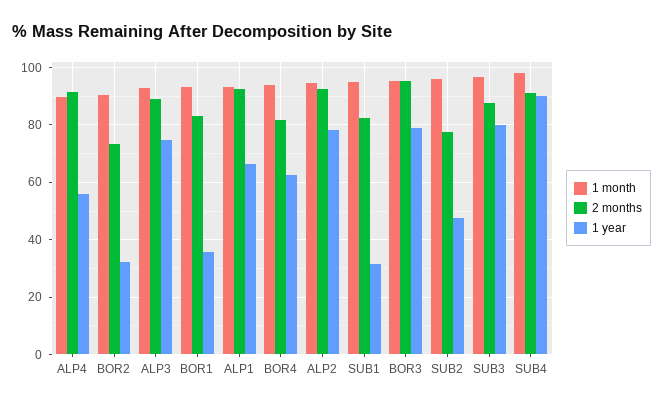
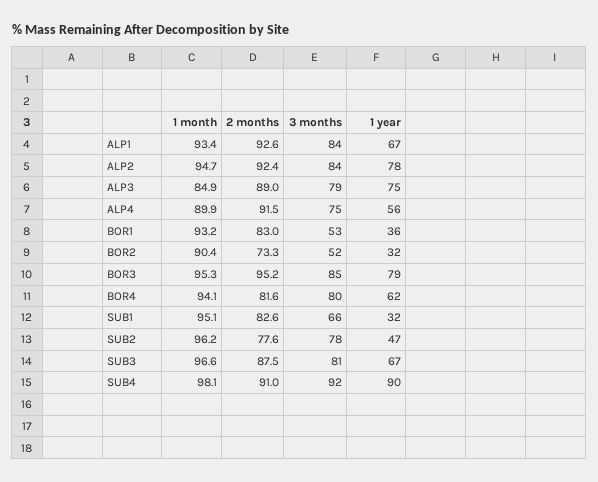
  {
    "1 month": {
      "ALP4": 89.9,
      "BOR2": 90.4,
-     "ALP3": 92.5,
+     "ALP3": 84.9,
      "BOR1": 93.2,
      "ALP1": 93.4,
      "BOR4": 94.1,
      "ALP2": 94.7,
      "SUB1": 95.1,
      "BOR3": 95.3,
      "SUB2": 96.2,
      "SUB3": 96.6,
      "SUB4": 98.1
    },
    "2 months": {
      "ALP4": 91.5,
      "BOR2": 73.3,
      "ALP3": 89,
      "BOR1": 83,
      "ALP1": 92.6,
      "BOR4": 81.6,
      "ALP2": 92.4,
      "SUB1": 82.6,
      "BOR3": 95.2,
      "SUB2": 77.6,
      "SUB3": 87.5,
      "SUB4": 91
    },
    "1 year": {
      "ALP4": 56,
      "BOR2": 32,
      "ALP3": 75,
      "BOR1": 36,
      "ALP1": 67,
      "BOR4": 62,
      "ALP2": 78,
      "SUB1": 32,
      "BOR3": 79,
      "SUB2": 47,
-     "SUB3": 80,
+     "SUB3": 67,
      "SUB4": 90
-   }
+   },
+   "3 months": {
+     "ALP1": 84,
+     "ALP2": 84,
+     "ALP3": 79,
+     "ALP4": 75,
+     "BOR1": 53,
+     "BOR2": 52,
+     "BOR3": 85,
+     "BOR4": 80,
+     "SUB1": 66,
+     "SUB2": 78,
+     "SUB3": 81,
+     "SUB4": 92
+   }
  }

